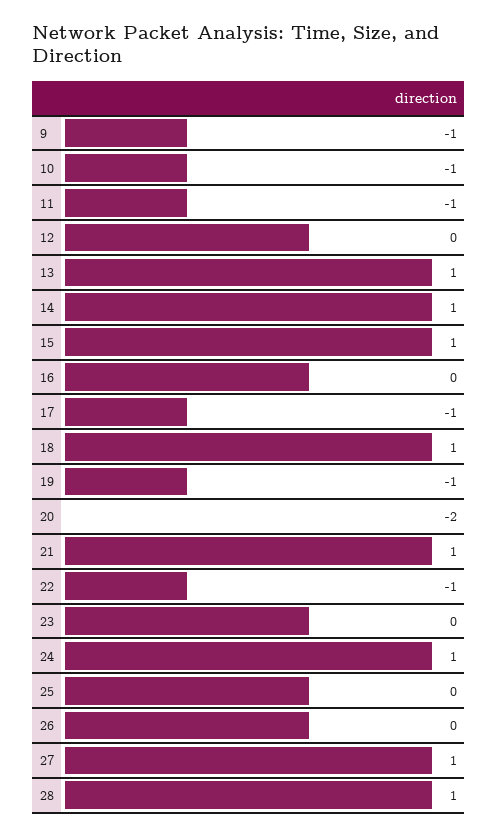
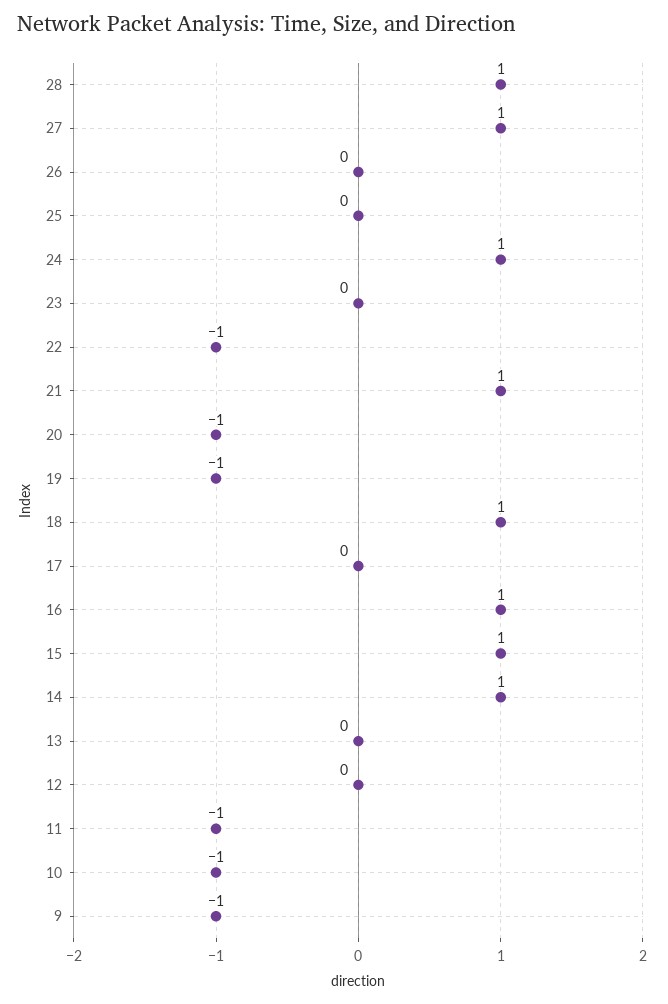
  {
    "9": -1,
    "10": -1,
    "11": -1,
    "12": 0,
-   "13": 1,
+   "13": 0,
    "14": 1,
    "15": 1,
-   "16": 0,
+   "16": 1,
-   "17": -1,
+   "17": 0,
    "18": 1,
    "19": -1,
-   "20": -2,
+   "20": -1,
    "21": 1,
    "22": -1,
    "23": 0,
    "24": 1,
    "25": 0,
    "26": 0,
    "27": 1,
    "28": 1
  }

